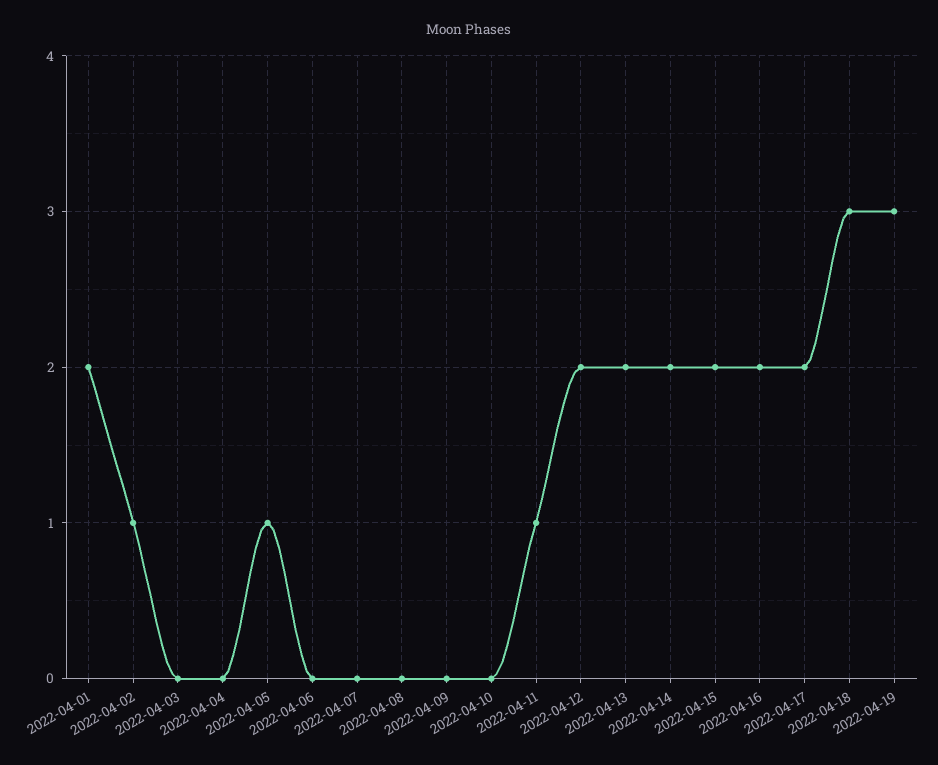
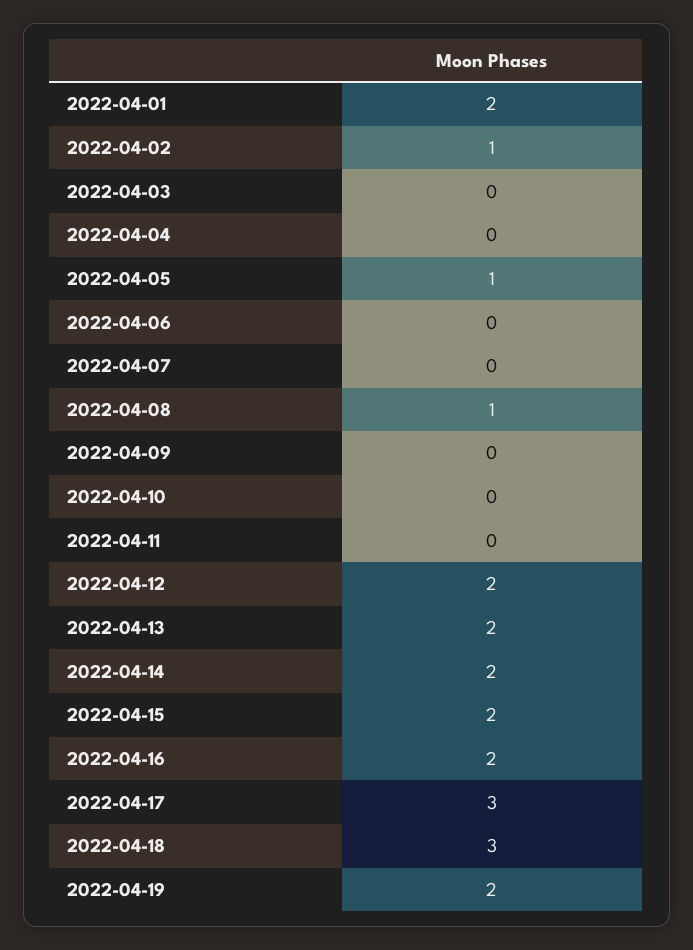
  {
    "2022-04-01": 2,
    "2022-04-02": 1,
    "2022-04-03": 0,
    "2022-04-04": 0,
    "2022-04-05": 1,
    "2022-04-06": 0,
    "2022-04-07": 0,
-   "2022-04-08": 0,
+   "2022-04-08": 1,
    "2022-04-09": 0,
    "2022-04-10": 0,
-   "2022-04-11": 1,
+   "2022-04-11": 0,
    "2022-04-12": 2,
    "2022-04-13": 2,
    "2022-04-14": 2,
    "2022-04-15": 2,
    "2022-04-16": 2,
-   "2022-04-17": 2,
+   "2022-04-17": 3,
    "2022-04-18": 3,
-   "2022-04-19": 3
+   "2022-04-19": 2
  }

